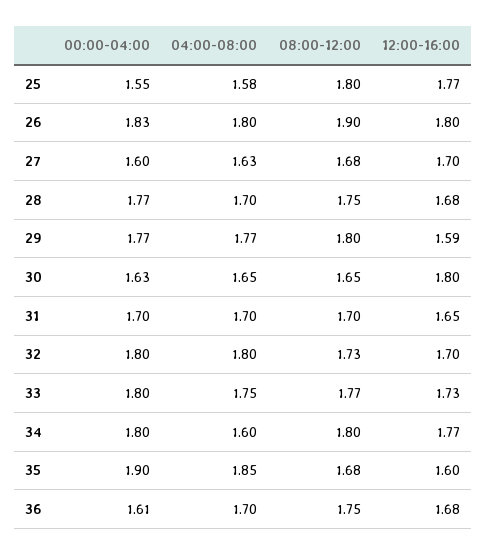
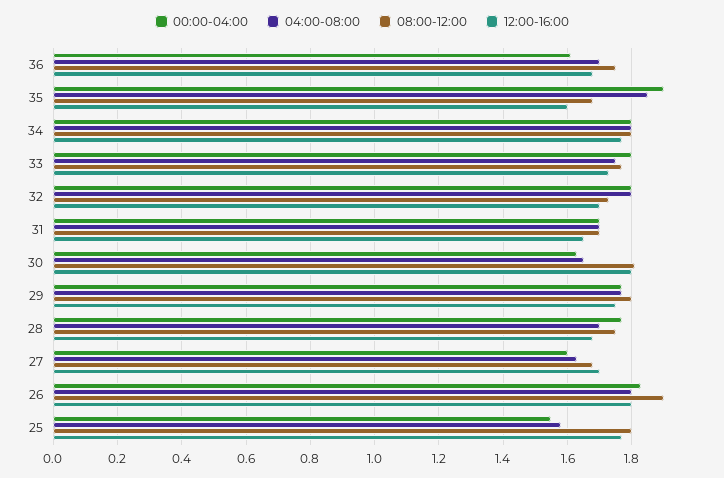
  {
    "00:00-04:00": {
      "25": 1.55,
      "26": 1.83,
      "27": 1.6,
      "28": 1.77,
      "29": 1.77,
      "30": 1.63,
      "31": 1.7,
      "32": 1.8,
      "33": 1.8,
      "34": 1.8,
      "35": 1.9,
      "36": 1.61
    },
    "04:00-08:00": {
      "25": 1.58,
      "26": 1.8,
      "27": 1.63,
      "28": 1.7,
      "29": 1.77,
      "30": 1.65,
      "31": 1.7,
      "32": 1.8,
      "33": 1.75,
-     "34": 1.6,
+     "34": 1.8,
      "35": 1.85,
      "36": 1.7
    },
    "08:00-12:00": {
      "25": 1.8,
      "26": 1.9,
      "27": 1.68,
      "28": 1.75,
      "29": 1.8,
-     "30": 1.65,
+     "30": 1.8,
      "31": 1.7,
      "32": 1.73,
      "33": 1.77,
      "34": 1.8,
      "35": 1.68,
      "36": 1.75
    },
    "12:00-16:00": {
      "25": 1.77,
      "26": 1.8,
      "27": 1.7,
      "28": 1.68,
-     "29": 1.59,
+     "29": 1.75,
      "30": 1.8,
      "31": 1.65,
      "32": 1.7,
      "33": 1.73,
      "34": 1.77,
      "35": 1.6,
      "36": 1.68
    }
  }

